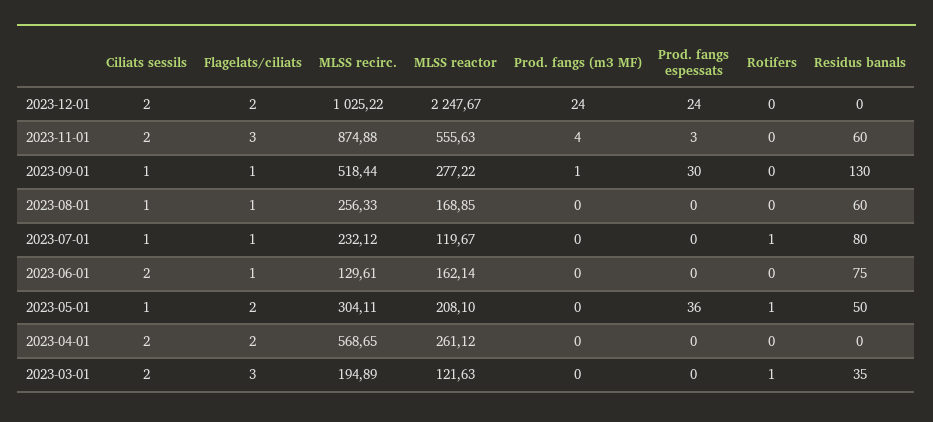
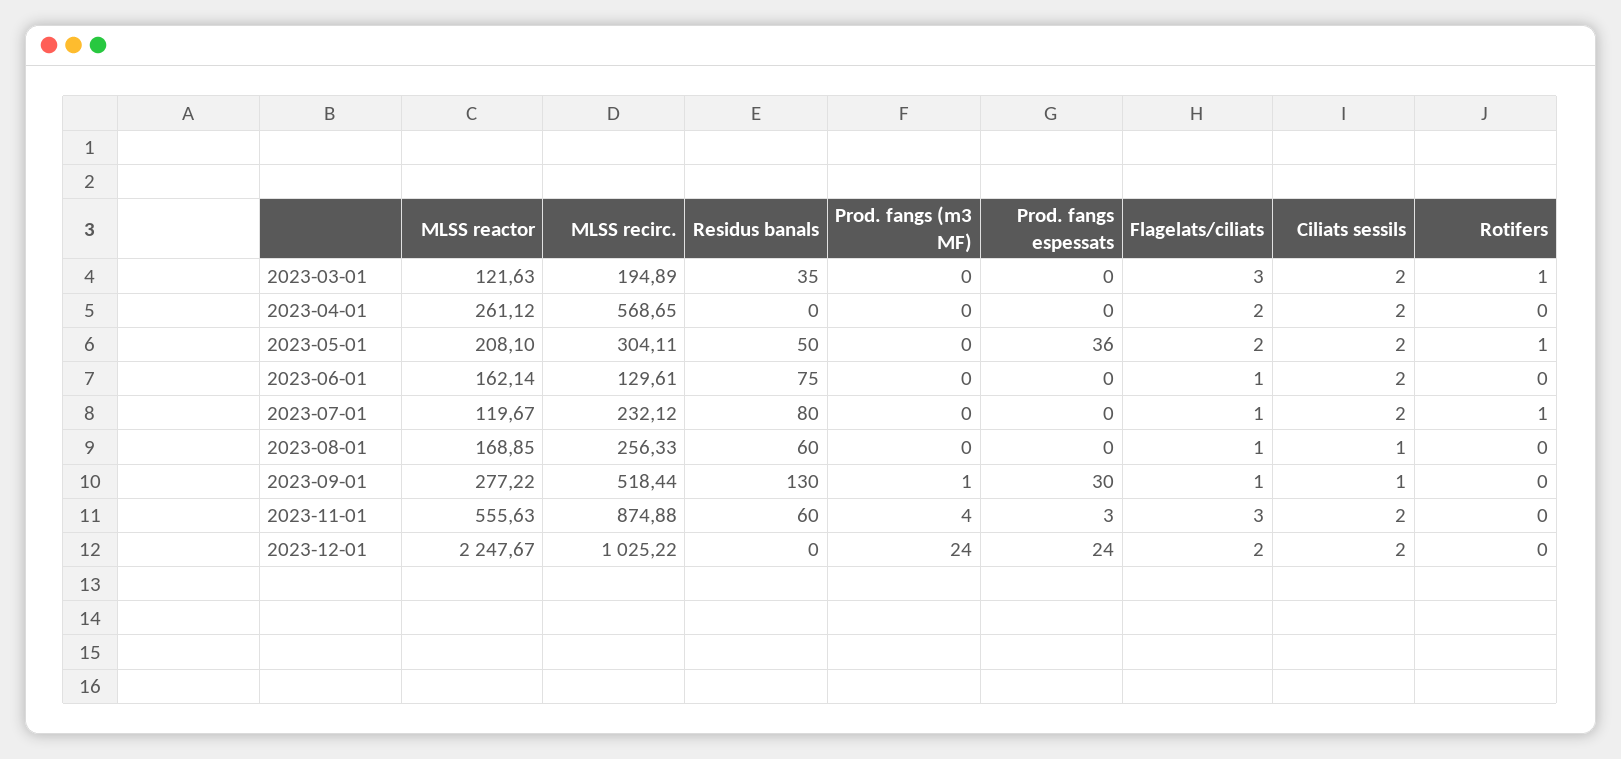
  {
    "Ciliats sessils": {
      "2023-12-01": 2,
      "2023-11-01": 2,
      "2023-09-01": 1,
      "2023-08-01": 1,
-     "2023-07-01": 1,
+     "2023-07-01": 2,
      "2023-06-01": 2,
-     "2023-05-01": 1,
+     "2023-05-01": 2,
      "2023-04-01": 2,
      "2023-03-01": 2
    },
    "Flagelats/ciliats": {
      "2023-12-01": 2,
      "2023-11-01": 3,
      "2023-09-01": 1,
      "2023-08-01": 1,
      "2023-07-01": 1,
      "2023-06-01": 1,
      "2023-05-01": 2,
      "2023-04-01": 2,
      "2023-03-01": 3
    },
    "MLSS recirc.": {
      "2023-12-01": 1025.22,
      "2023-11-01": 874.88,
      "2023-09-01": 518.44,
      "2023-08-01": 256.33,
      "2023-07-01": 232.12,
      "2023-06-01": 129.61,
      "2023-05-01": 304.11,
      "2023-04-01": 568.65,
      "2023-03-01": 194.89
    },
    "MLSS reactor": {
      "2023-12-01": 2247.67,
      "2023-11-01": 555.63,
      "2023-09-01": 277.22,
      "2023-08-01": 168.85,
      "2023-07-01": 119.67,
      "2023-06-01": 162.14,
      "2023-05-01": 208.1,
      "2023-04-01": 261.12,
      "2023-03-01": 121.63
    },
    "Prod. fangs (m3 MF)": {
      "2023-12-01": 24,
      "2023-11-01": 4,
      "2023-09-01": 1,
      "2023-08-01": 0,
      "2023-07-01": 0,
      "2023-06-01": 0,
      "2023-05-01": 0,
      "2023-04-01": 0,
      "2023-03-01": 0
    },
    "Prod. fangs espessats": {
      "2023-12-01": 24,
      "2023-11-01": 3,
      "2023-09-01": 30,
      "2023-08-01": 0,
      "2023-07-01": 0,
      "2023-06-01": 0,
      "2023-05-01": 36,
      "2023-04-01": 0,
      "2023-03-01": 0
    },
    "Rotifers": {
      "2023-12-01": 0,
      "2023-11-01": 0,
      "2023-09-01": 0,
      "2023-08-01": 0,
      "2023-07-01": 1,
      "2023-06-01": 0,
      "2023-05-01": 1,
      "2023-04-01": 0,
      "2023-03-01": 1
    },
    "Residus banals": {
      "2023-12-01": 0,
      "2023-11-01": 60,
      "2023-09-01": 130,
      "2023-08-01": 60,
      "2023-07-01": 80,
      "2023-06-01": 75,
      "2023-05-01": 50,
      "2023-04-01": 0,
      "2023-03-01": 35
    }
  }

